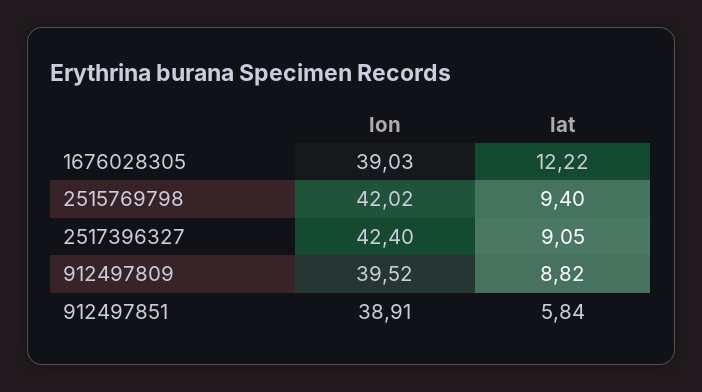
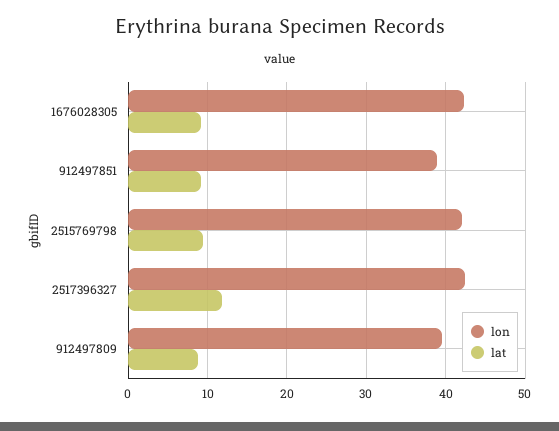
  {
    "lon": {
-     "1676028305": 39.03,
+     "1676028305": 42,
      "2515769798": 42.02,
      "2517396327": 42.4,
      "912497809": 39.52,
      "912497851": 38.91
    },
    "lat": {
-     "1676028305": 12.22,
+     "1676028305": 9,
      "2515769798": 9.4,
-     "2517396327": 9.05,
+     "2517396327": 12,
      "912497809": 8.82,
-     "912497851": 5.84
+     "912497851": 9
    }
  }

